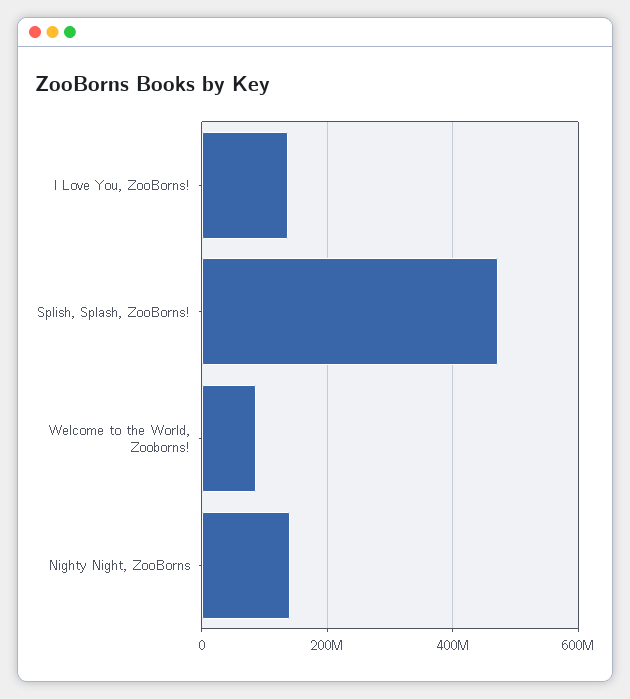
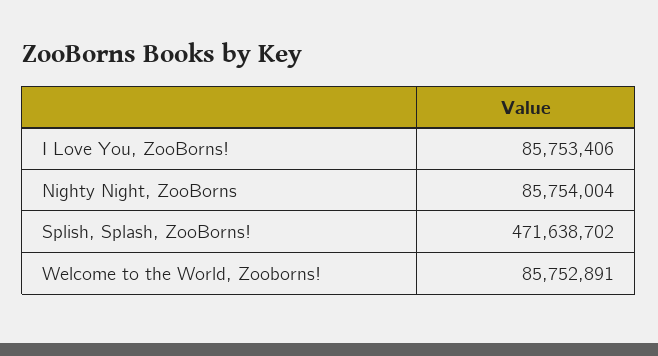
  {
-   "I Love You, ZooBorns!": 140000000,
+   "I Love You, ZooBorns!": 85753406,
    "Splish, Splash, ZooBorns!": 471638702,
    "Welcome to the World, Zooborns!": 85752891,
-   "Nighty Night, ZooBorns": 140000000
+   "Nighty Night, ZooBorns": 85754004
  }

